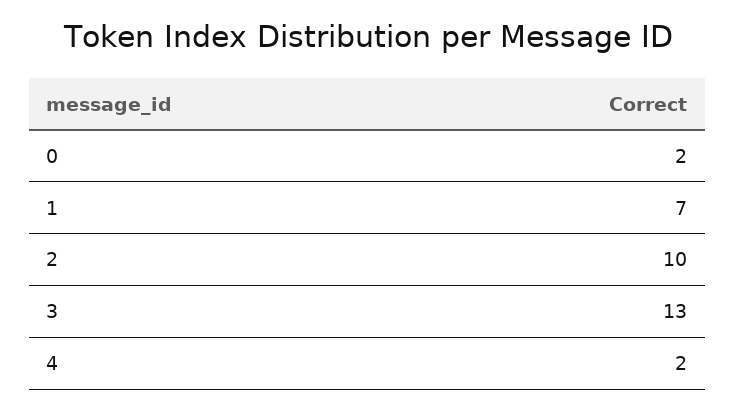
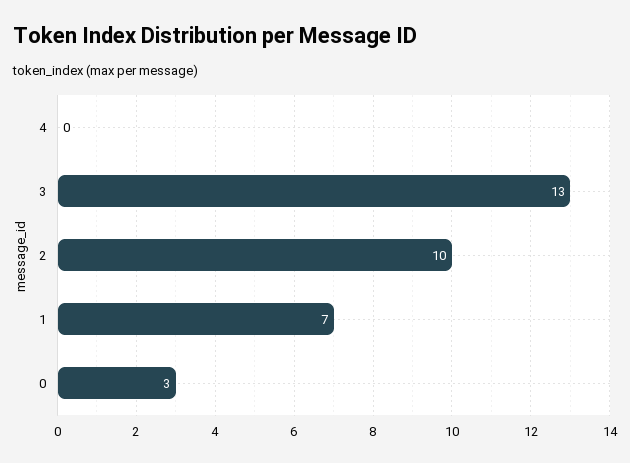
  {
-   "0": 2,
+   "0": 3,
    "1": 7,
    "2": 10,
    "3": 13,
-   "4": 2
+   "4": 0
  }

